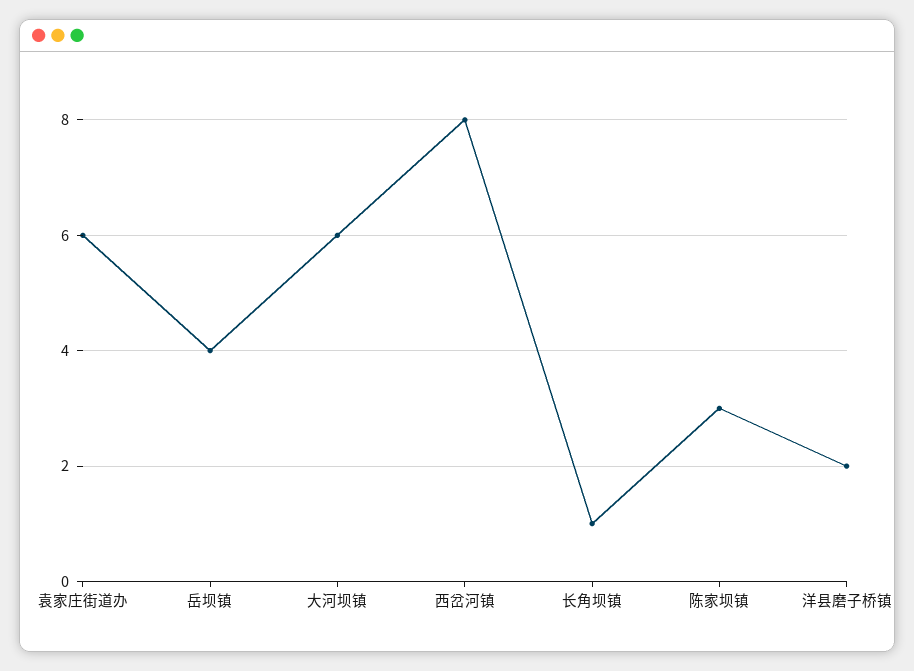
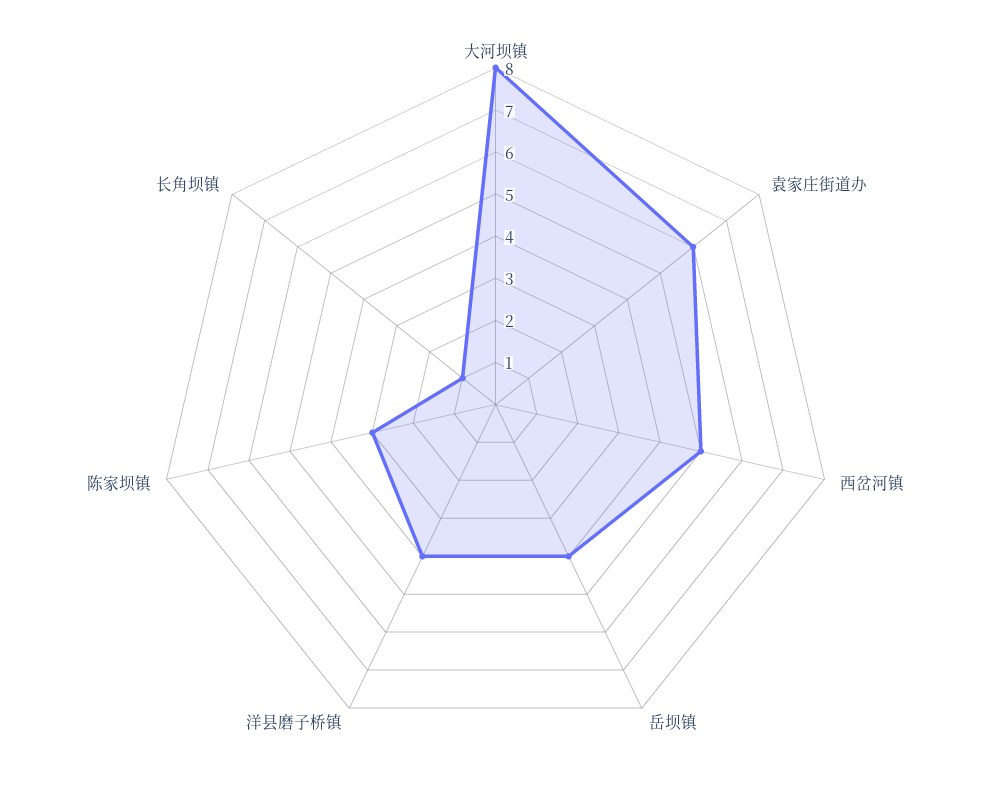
  {
    "袁家庄街道办": 6,
    "岳坝镇": 4,
-   "大河坝镇": 6,
+   "大河坝镇": 8,
-   "西岔河镇": 8,
+   "西岔河镇": 5,
    "长角坝镇": 1,
    "陈家坝镇": 3,
-   "洋县磨子桥镇": 2
+   "洋县磨子桥镇": 4
  }

